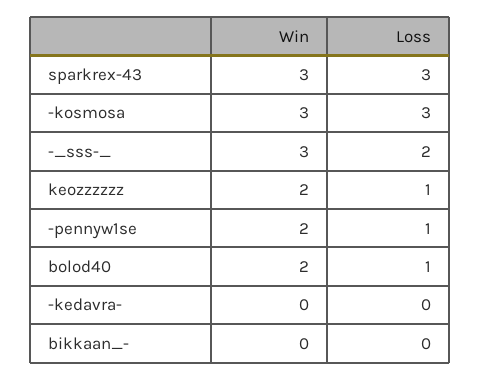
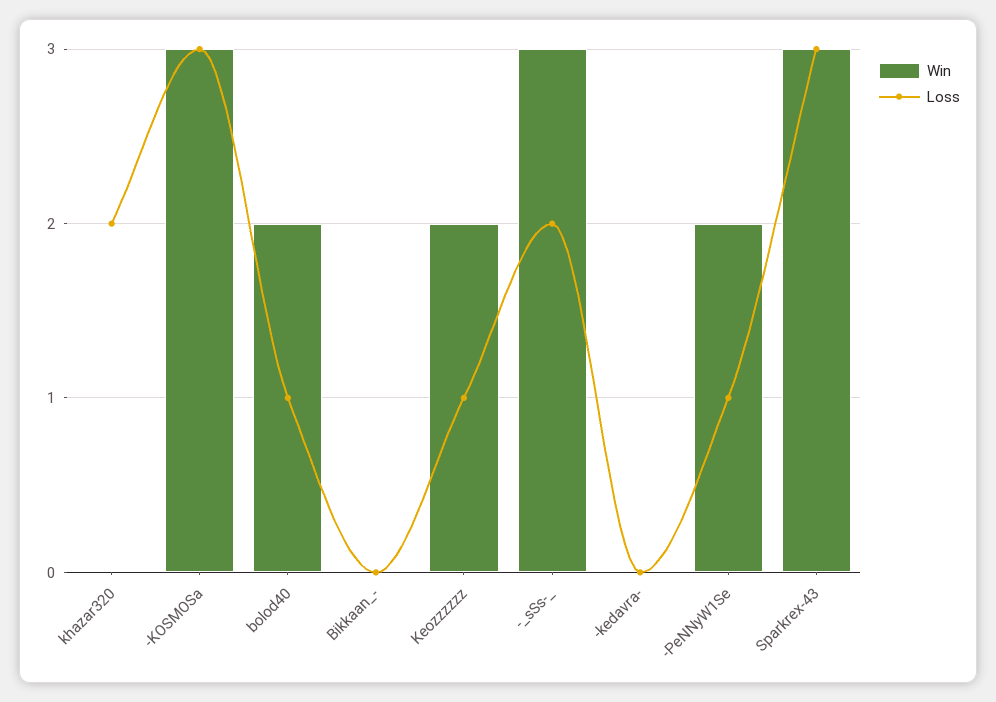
  {
    "Win": {
      "sparkrex-43": 3,
      "-kosmosa": 3,
      "-_sss-_": 3,
      "keozzzzzz": 2,
      "-pennyw1se": 2,
      "bolod40": 2,
      "-kedavra-": 0,
-     "bikkaan_-": 0
+     "bikkaan_-": 0,
+     "khazar320": 0
    },
    "Loss": {
      "sparkrex-43": 3,
      "-kosmosa": 3,
      "-_sss-_": 2,
      "keozzzzzz": 1,
      "-pennyw1se": 1,
      "bolod40": 1,
      "-kedavra-": 0,
-     "bikkaan_-": 0
+     "bikkaan_-": 0,
+     "khazar320": 2
    }
  }

